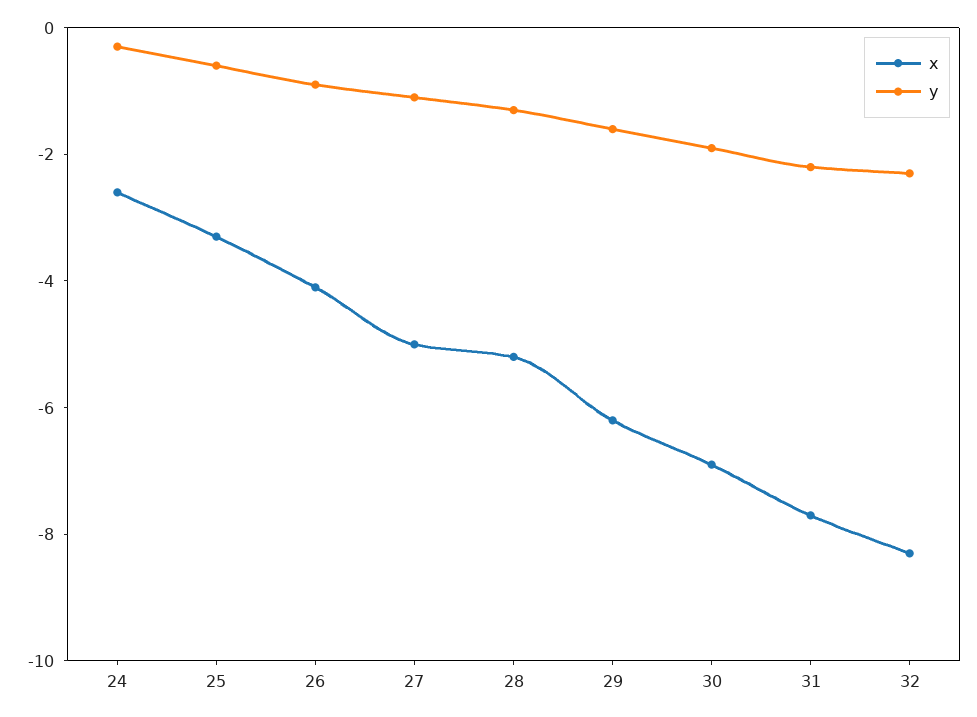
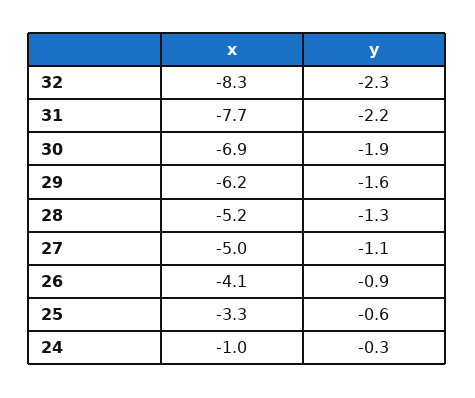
  {
    "x": {
-     "24": -2.5,
+     "24": -1,
      "25": -3.3,
      "26": -4.1,
      "27": -5,
      "28": -5.2,
      "29": -6.2,
      "30": -6.9,
      "31": -7.7,
      "32": -8.3
    },
    "y": {
      "24": -0.3,
      "25": -0.6,
      "26": -0.9,
      "27": -1.1,
      "28": -1.3,
      "29": -1.6,
      "30": -1.9,
      "31": -2.2,
      "32": -2.3
    }
  }

